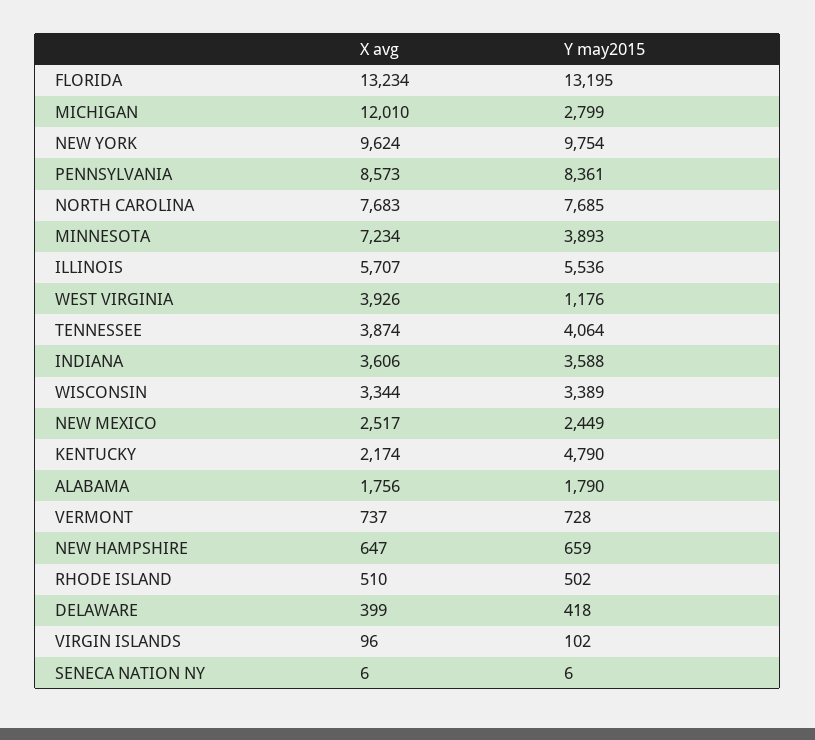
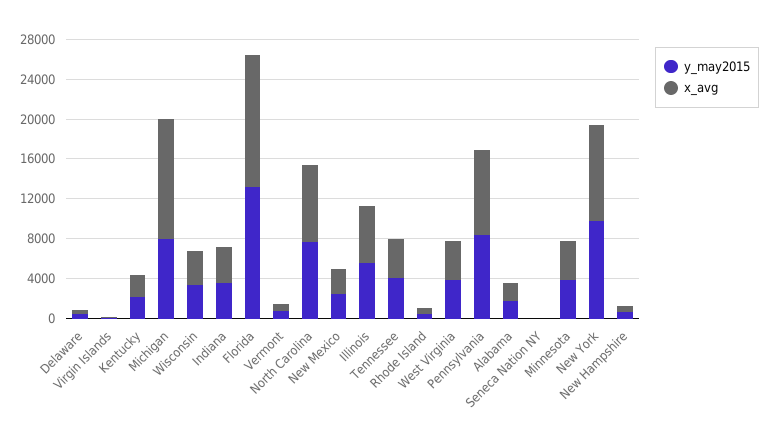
  {
    "X avg": {
      "FLORIDA": 13234,
      "MICHIGAN": 12010,
      "NEW YORK": 9624,
      "PENNSYLVANIA": 8573,
      "NORTH CAROLINA": 7683,
-     "MINNESOTA": 7234,
+     "MINNESOTA": 4000,
      "ILLINOIS": 5707,
      "WEST VIRGINIA": 3926,
      "TENNESSEE": 3874,
      "INDIANA": 3606,
      "WISCONSIN": 3344,
      "NEW MEXICO": 2517,
      "KENTUCKY": 2174,
      "ALABAMA": 1756,
      "VERMONT": 737,
      "NEW HAMPSHIRE": 647,
      "RHODE ISLAND": 510,
      "DELAWARE": 399,
      "VIRGIN ISLANDS": 96,
      "SENECA NATION NY": 6
    },
    "Y may2015": {
      "FLORIDA": 13195,
-     "MICHIGAN": 2799,
+     "MICHIGAN": 8000,
      "NEW YORK": 9754,
      "PENNSYLVANIA": 8361,
      "NORTH CAROLINA": 7685,
      "MINNESOTA": 3893,
      "ILLINOIS": 5536,
-     "WEST VIRGINIA": 1176,
+     "WEST VIRGINIA": 4000,
      "TENNESSEE": 4064,
      "INDIANA": 3588,
      "WISCONSIN": 3389,
      "NEW MEXICO": 2449,
-     "KENTUCKY": 4790,
+     "KENTUCKY": 2000,
      "ALABAMA": 1790,
      "VERMONT": 728,
      "NEW HAMPSHIRE": 659,
      "RHODE ISLAND": 502,
      "DELAWARE": 418,
      "VIRGIN ISLANDS": 102,
      "SENECA NATION NY": 6
    }
  }

